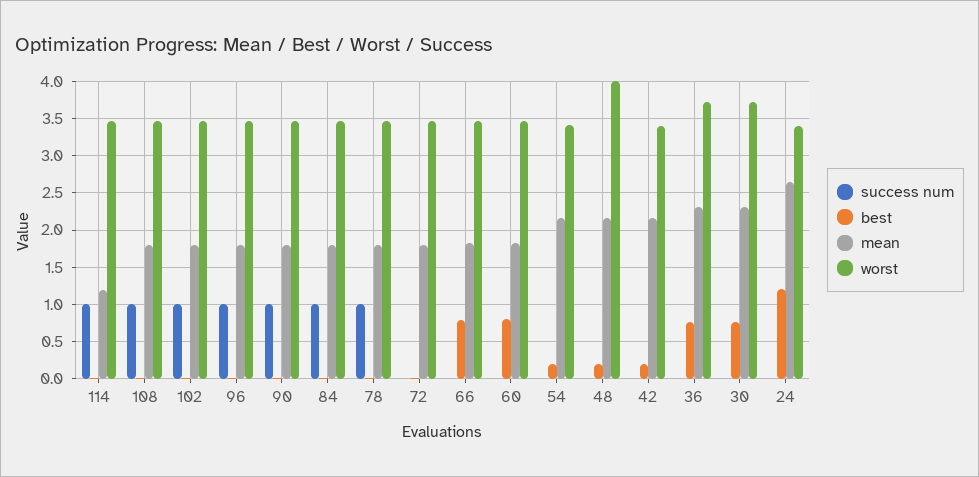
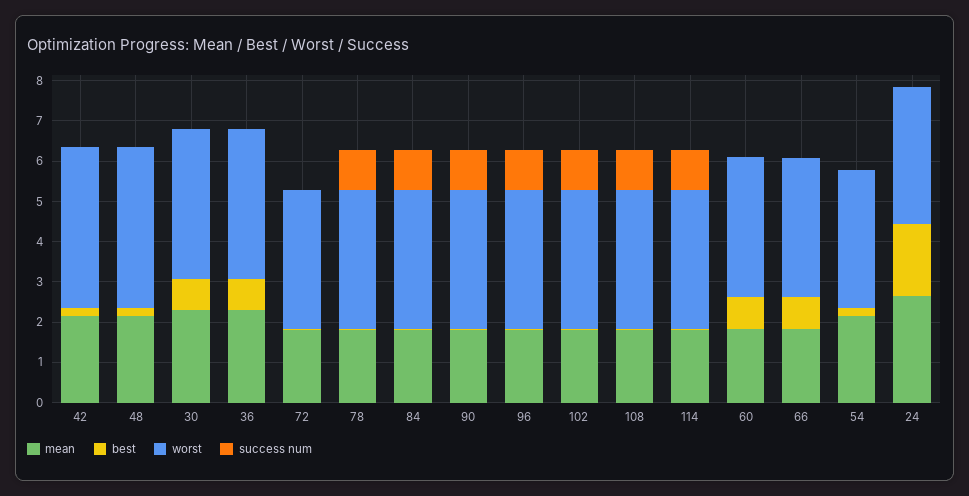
  {
    "success num": {
      "114": 1,
      "108": 1,
      "102": 1,
      "96": 1,
      "90": 1,
      "84": 1,
      "78": 1,
      "72": 0,
      "66": 0,
      "60": 0,
      "54": 0,
      "48": 0,
      "42": 0,
      "36": 0,
      "30": 0,
      "24": 0
    },
    "best": {
      "114": 0,
      "108": 0,
      "102": 0,
      "96": 0,
      "90": 0,
      "84": 0,
      "78": 0,
      "72": 0,
      "66": 0.8,
      "60": 0.8,
      "54": 0.2,
      "48": 0.2,
      "42": 0.2,
      "36": 0.8,
      "30": 0.8,
-     "24": 1.2
+     "24": 1.8
    },
    "mean": {
-     "114": 1.2,
+     "114": 1.8,
      "108": 1.8,
      "102": 1.8,
      "96": 1.8,
      "90": 1.8,
      "84": 1.8,
      "78": 1.8,
      "72": 1.8,
      "66": 1.8,
      "60": 1.8,
      "54": 2.2,
      "48": 2.2,
      "42": 2.2,
      "36": 2.3,
      "30": 2.3,
      "24": 2.6
    },
    "worst": {
      "114": 3.5,
      "108": 3.5,
      "102": 3.5,
      "96": 3.5,
      "90": 3.5,
      "84": 3.5,
      "78": 3.5,
      "72": 3.5,
      "66": 3.5,
      "60": 3.5,
      "54": 3.4,
      "48": 4,
-     "42": 3.4,
+     "42": 4,
      "36": 3.7,
      "30": 3.7,
      "24": 3.4
    }
  }

